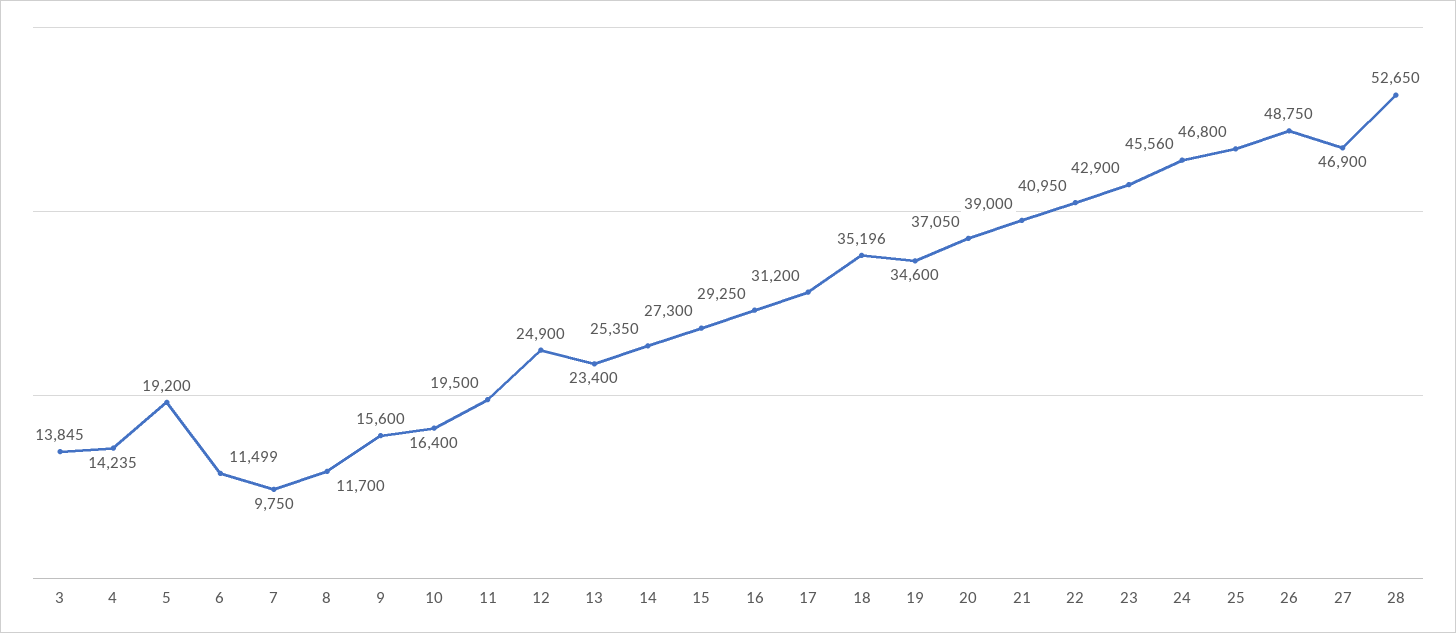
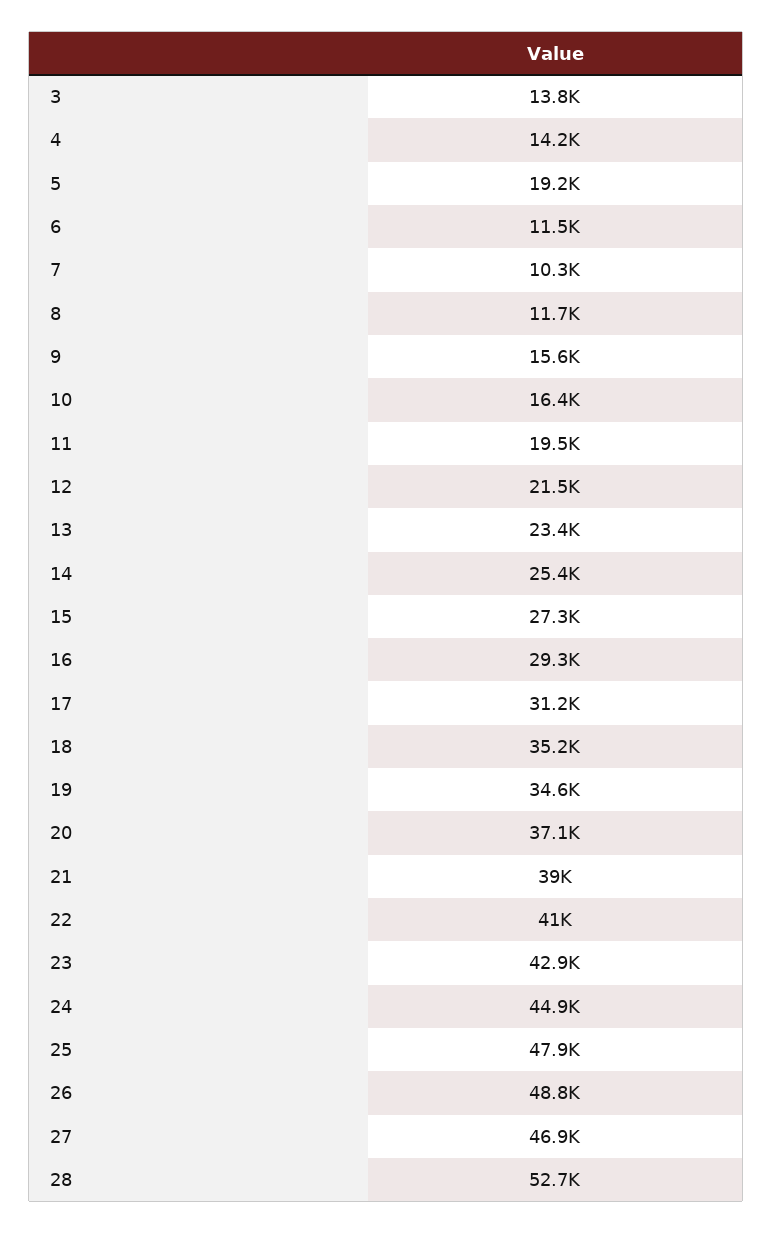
  {
    "3": 13845,
    "4": 14235,
    "5": 19200,
    "6": 11499,
-   "7": 9750,
+   "7": 10300,
    "8": 11700,
    "9": 15600,
    "10": 16400,
    "11": 19500,
-   "12": 24900,
+   "12": 21500,
    "13": 23400,
    "14": 25350,
    "15": 27300,
    "16": 29250,
    "17": 31200,
    "18": 35196,
    "19": 34600,
    "20": 37050,
    "21": 39000,
    "22": 40950,
    "23": 42900,
-   "24": 45560,
+   "24": 44900,
-   "25": 46800,
+   "25": 47900,
    "26": 48750,
    "27": 46900,
    "28": 52650
  }

